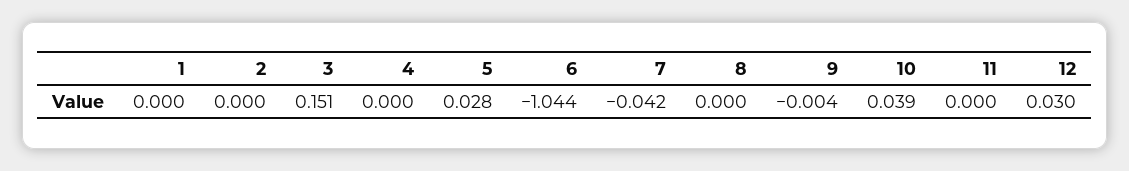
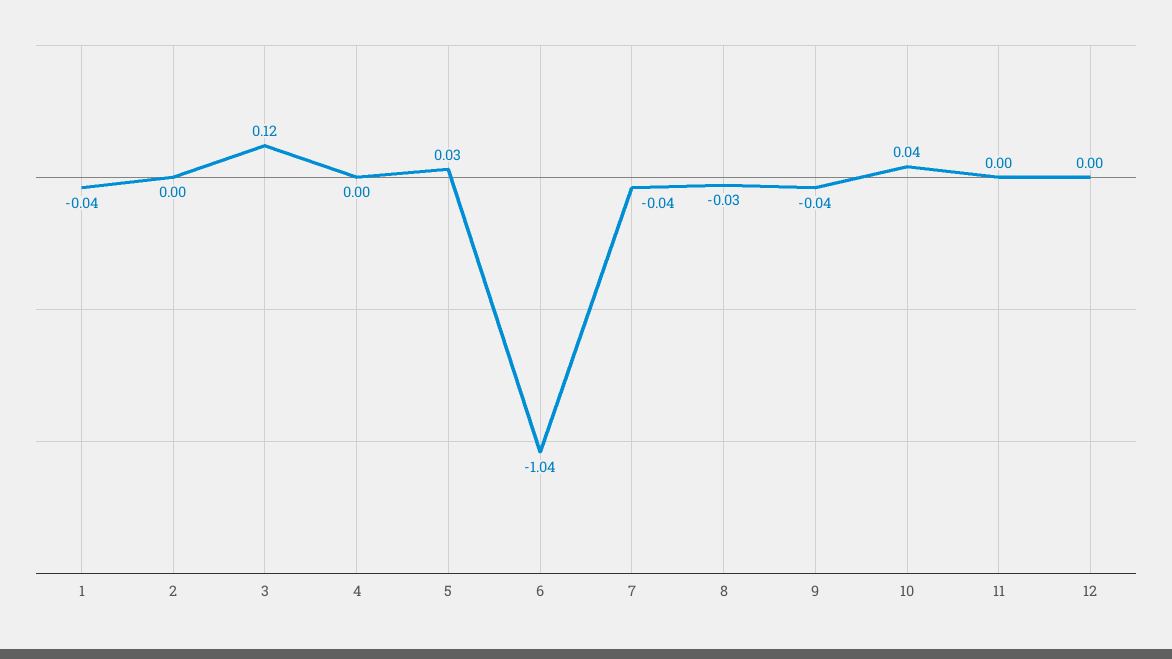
  {
-   "1": 0,
+   "1": -0.04,
    "2": 0,
-   "3": 0.151,
+   "3": 0.12,
    "4": 0,
    "5": 0.028,
    "6": -1.044,
    "7": -0.042,
-   "8": 0,
+   "8": -0.03,
-   "9": -0.004,
+   "9": -0.04,
    "10": 0.039,
    "11": 0,
-   "12": 0.03
+   "12": 0
  }

